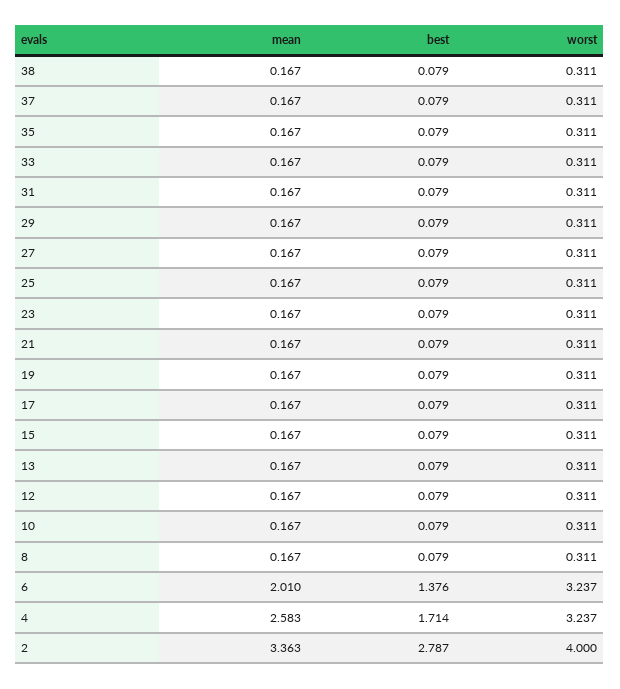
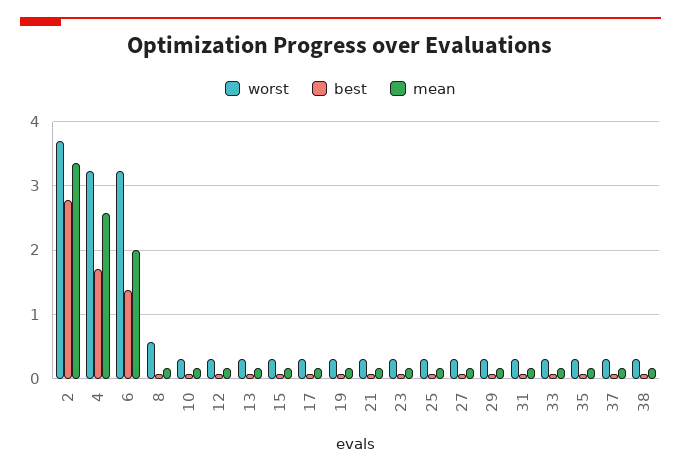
  {
    "mean": {
      "38": 0.167,
      "37": 0.167,
      "35": 0.167,
      "33": 0.167,
      "31": 0.167,
      "29": 0.167,
      "27": 0.167,
      "25": 0.167,
      "23": 0.167,
      "21": 0.167,
      "19": 0.167,
      "17": 0.167,
      "15": 0.167,
      "13": 0.167,
      "12": 0.167,
      "10": 0.167,
      "8": 0.167,
      "6": 2.01,
      "4": 2.583,
      "2": 3.363
    },
    "best": {
      "38": 0.079,
      "37": 0.079,
      "35": 0.079,
      "33": 0.079,
      "31": 0.079,
      "29": 0.079,
      "27": 0.079,
      "25": 0.079,
      "23": 0.079,
      "21": 0.079,
      "19": 0.079,
      "17": 0.079,
      "15": 0.079,
      "13": 0.079,
      "12": 0.079,
      "10": 0.079,
      "8": 0.079,
      "6": 1.376,
      "4": 1.714,
      "2": 2.787
    },
    "worst": {
      "38": 0.311,
      "37": 0.311,
      "35": 0.311,
      "33": 0.311,
      "31": 0.311,
      "29": 0.311,
      "27": 0.311,
      "25": 0.311,
      "23": 0.311,
      "21": 0.311,
      "19": 0.311,
      "17": 0.311,
      "15": 0.311,
      "13": 0.311,
      "12": 0.311,
      "10": 0.311,
-     "8": 0.311,
+     "8": 0.6,
      "6": 3.237,
      "4": 3.237,
-     "2": 4
+     "2": 3.7
    }
  }

